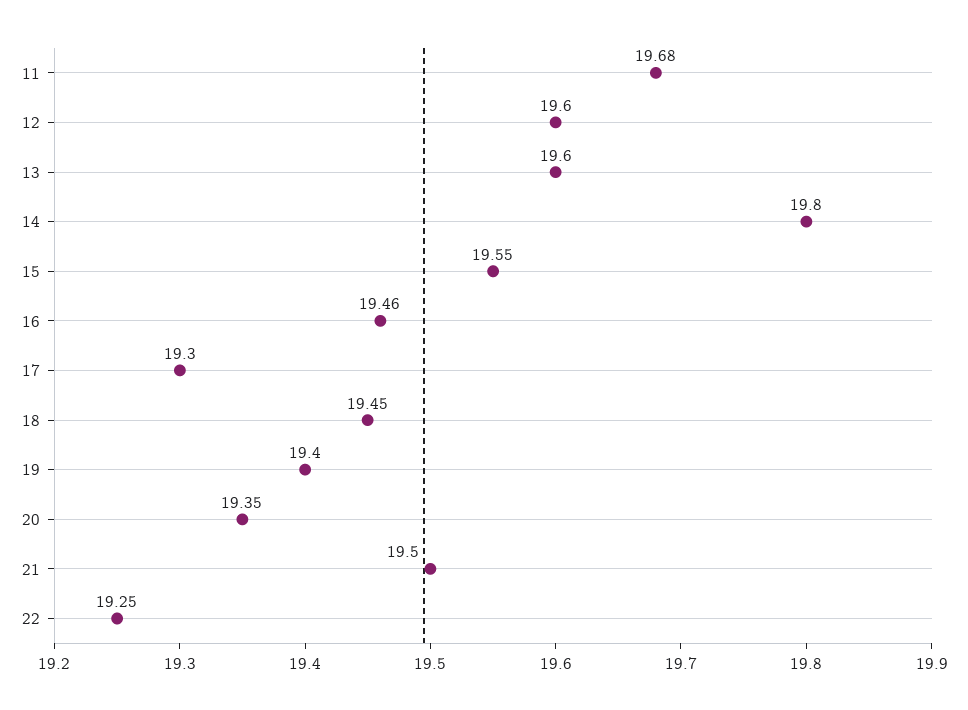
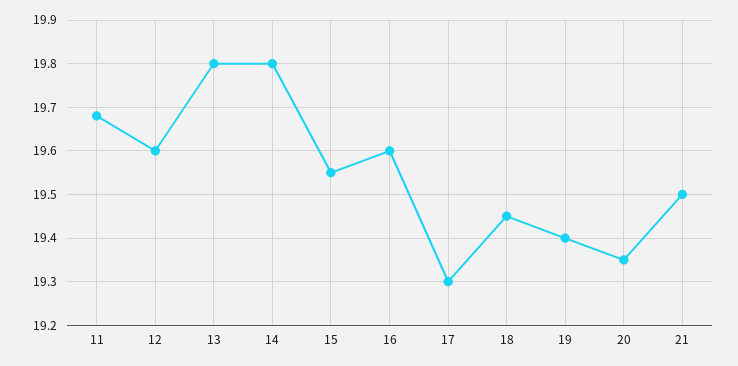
  {
    "11": 19.68,
    "12": 19.6,
-   "13": 19.6,
+   "13": 19.8,
    "14": 19.8,
    "15": 19.55,
-   "16": 19.46,
+   "16": 19.6,
    "17": 19.3,
    "18": 19.45,
    "19": 19.4,
    "20": 19.35,
-   "21": 19.5,
+   "21": 19.5
-   "22": 19.25
  }

